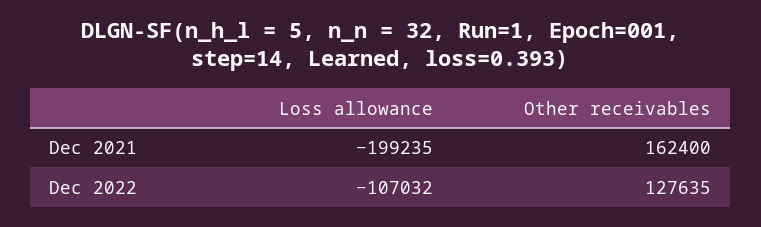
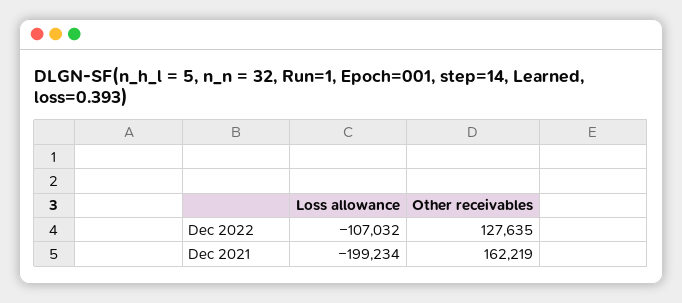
  {
    "Loss allowance": {
-     "Dec 2021": -199235,
+     "Dec 2021": -199234,
      "Dec 2022": -107032
    },
    "Other receivables": {
-     "Dec 2021": 162400,
+     "Dec 2021": 162219,
      "Dec 2022": 127635
    }
  }

